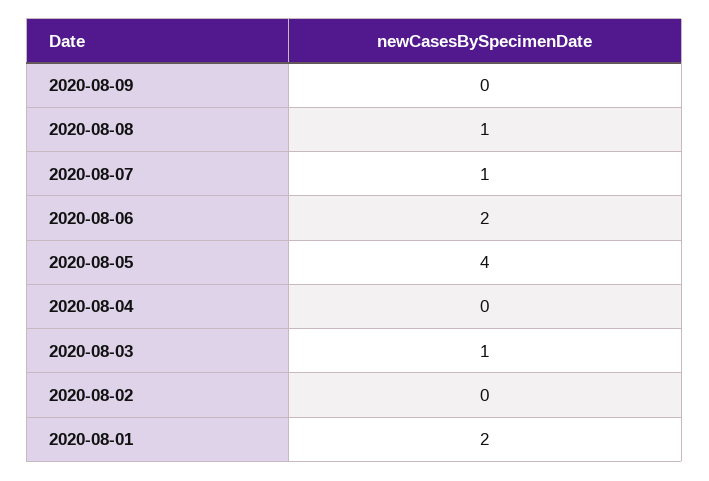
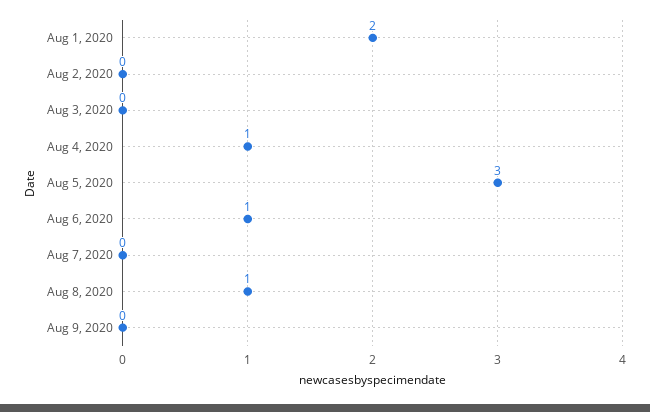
  {
    "2020-08-09": 0,
    "2020-08-08": 1,
-   "2020-08-07": 1,
+   "2020-08-07": 0,
-   "2020-08-06": 2,
+   "2020-08-06": 1,
-   "2020-08-05": 4,
+   "2020-08-05": 3,
-   "2020-08-04": 0,
+   "2020-08-04": 1,
-   "2020-08-03": 1,
+   "2020-08-03": 0,
    "2020-08-02": 0,
    "2020-08-01": 2
  }

